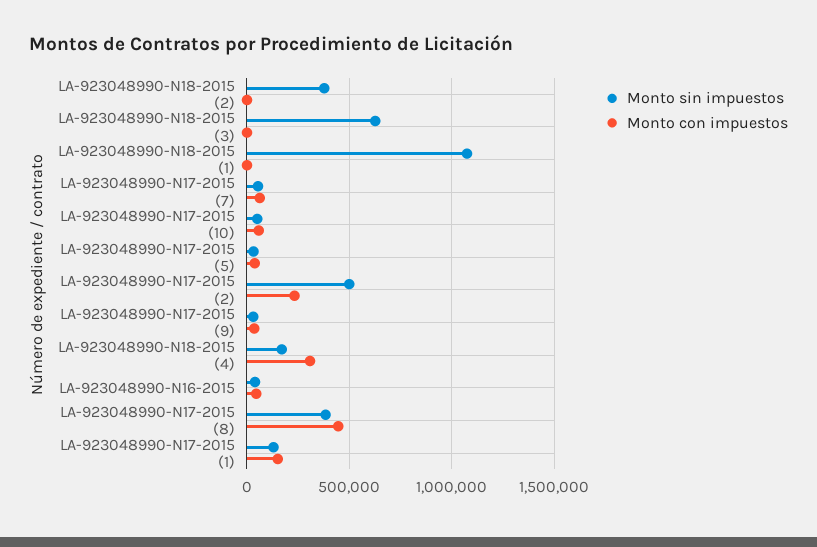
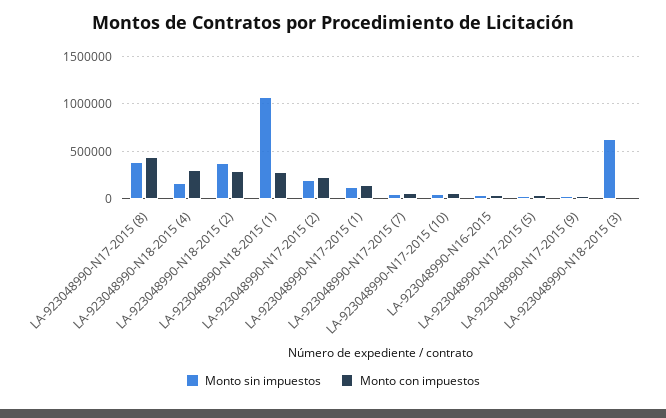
  {
    "Monto sin impuestos": {
      "LA-923048990-N18-2015 (2)": 400000,
      "LA-923048990-N18-2015 (3)": 650000,
      "LA-923048990-N18-2015 (1)": 1050000,
      "LA-923048990-N17-2015 (7)": 50000,
      "LA-923048990-N17-2015 (10)": 50000,
      "LA-923048990-N17-2015 (5)": 50000,
-     "LA-923048990-N17-2015 (2)": 500000,
+     "LA-923048990-N17-2015 (2)": 200000,
      "LA-923048990-N17-2015 (9)": 50000,
      "LA-923048990-N18-2015 (4)": 150000,
      "LA-923048990-N16-2015": 50000,
      "LA-923048990-N17-2015 (8)": 400000,
      "LA-923048990-N17-2015 (1)": 150000
    },
    "Monto con impuestos": {
-     "LA-923048990-N18-2015 (2)": 0,
+     "LA-923048990-N18-2015 (2)": 300000,
      "LA-923048990-N18-2015 (3)": 0,
-     "LA-923048990-N18-2015 (1)": 0,
+     "LA-923048990-N18-2015 (1)": 300000,
      "LA-923048990-N17-2015 (7)": 50000,
      "LA-923048990-N17-2015 (10)": 50000,
      "LA-923048990-N17-2015 (5)": 50000,
      "LA-923048990-N17-2015 (2)": 250000,
      "LA-923048990-N17-2015 (9)": 50000,
      "LA-923048990-N18-2015 (4)": 300000,
      "LA-923048990-N16-2015": 50000,
      "LA-923048990-N17-2015 (8)": 450000,
      "LA-923048990-N17-2015 (1)": 150000
    }
  }

